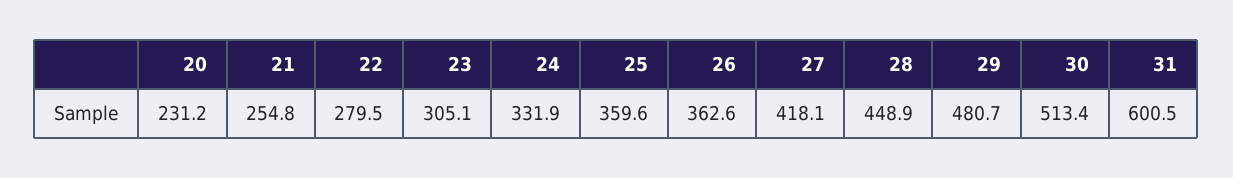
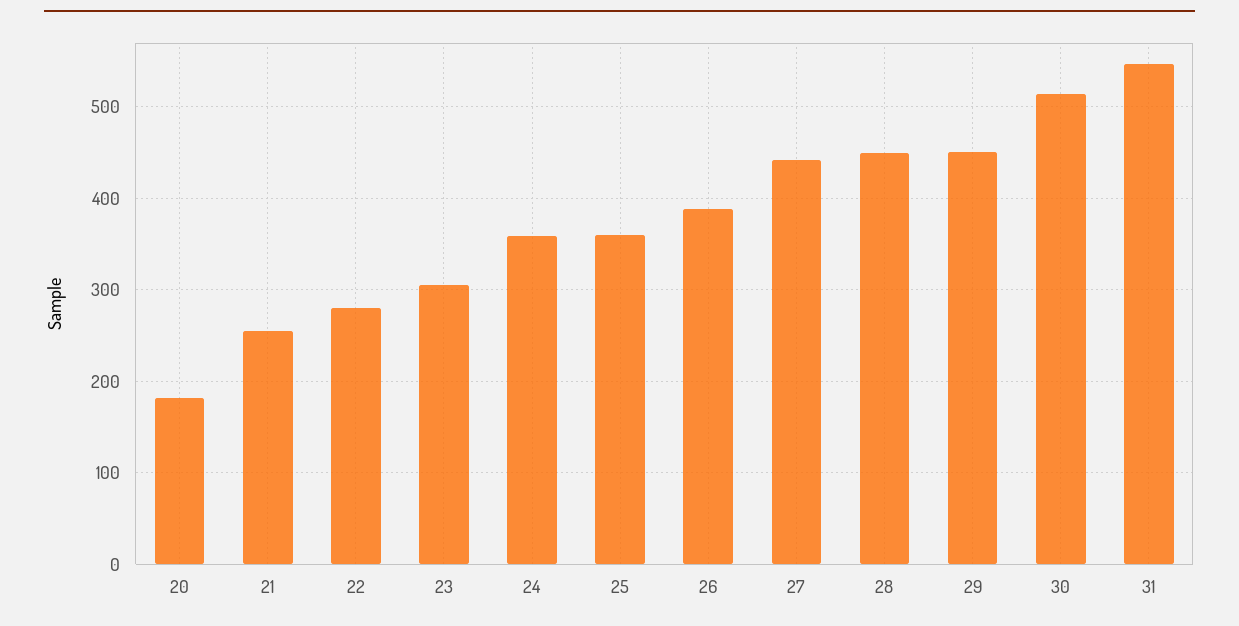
  {
-   "20": 231.2,
+   "20": 180,
    "21": 254.8,
    "22": 279.5,
    "23": 305.1,
-   "24": 331.9,
+   "24": 360,
    "25": 359.6,
-   "26": 362.6,
+   "26": 390,
-   "27": 418.1,
+   "27": 440,
    "28": 448.9,
-   "29": 480.7,
+   "29": 450,
    "30": 513.4,
-   "31": 600.5
+   "31": 550
  }

